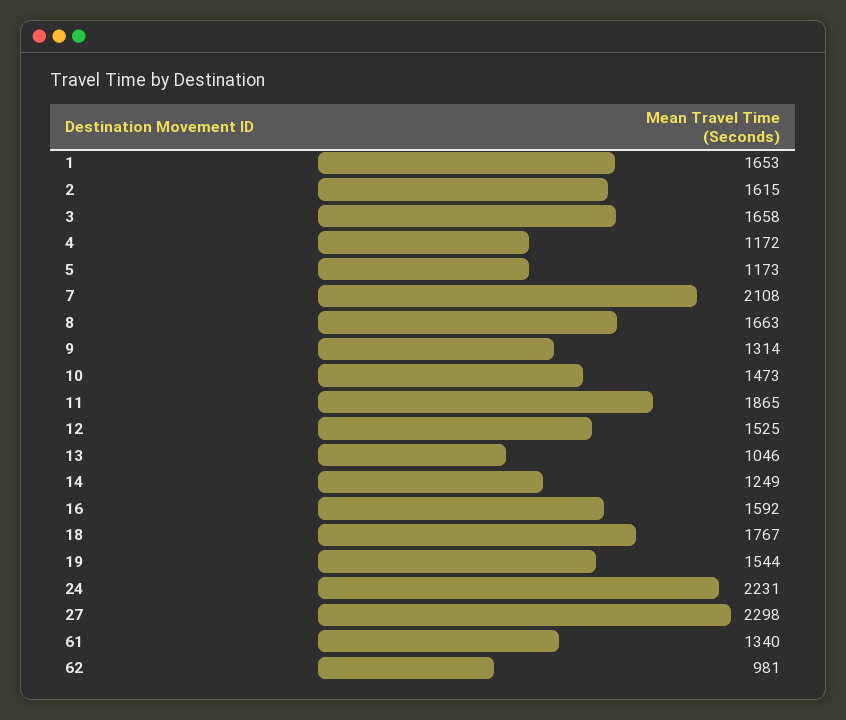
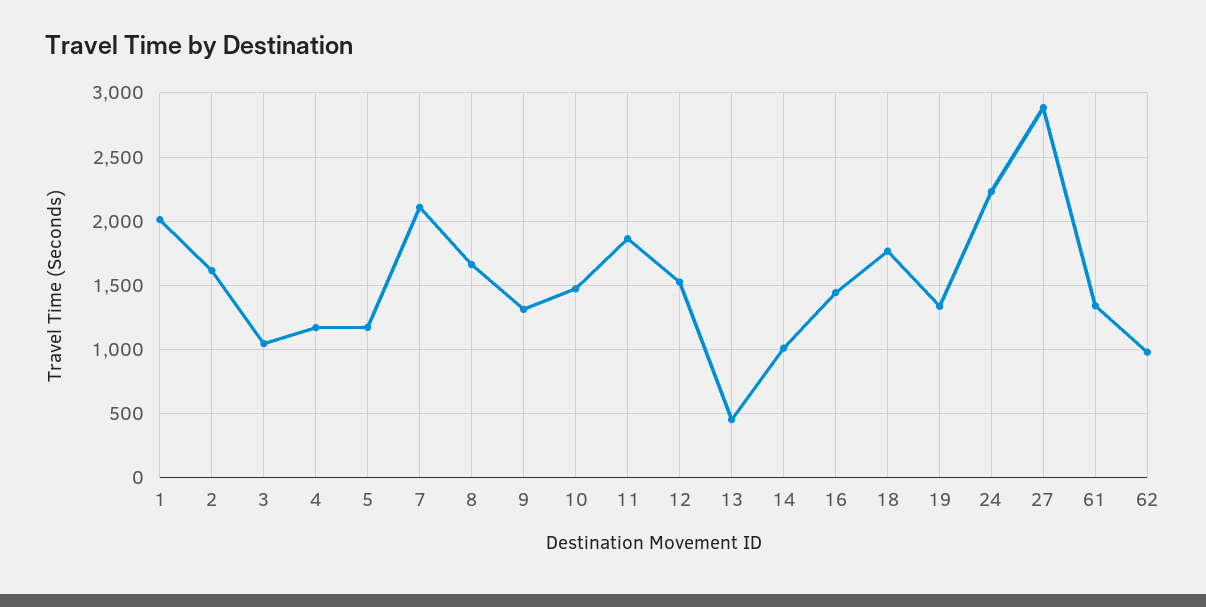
  {
-   "1": 1653,
+   "1": 2000,
    "2": 1615,
-   "3": 1658,
+   "3": 1050,
    "4": 1172,
    "5": 1173,
    "7": 2108,
    "8": 1663,
    "9": 1314,
    "10": 1473,
    "11": 1865,
    "12": 1525,
-   "13": 1046,
+   "13": 450,
-   "14": 1249,
+   "14": 1000,
-   "16": 1592,
+   "16": 1450,
    "18": 1767,
-   "19": 1544,
+   "19": 1350,
    "24": 2231,
-   "27": 2298,
+   "27": 2900,
    "61": 1340,
    "62": 981
  }

